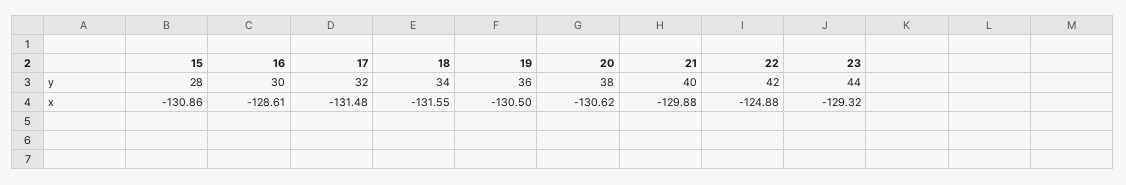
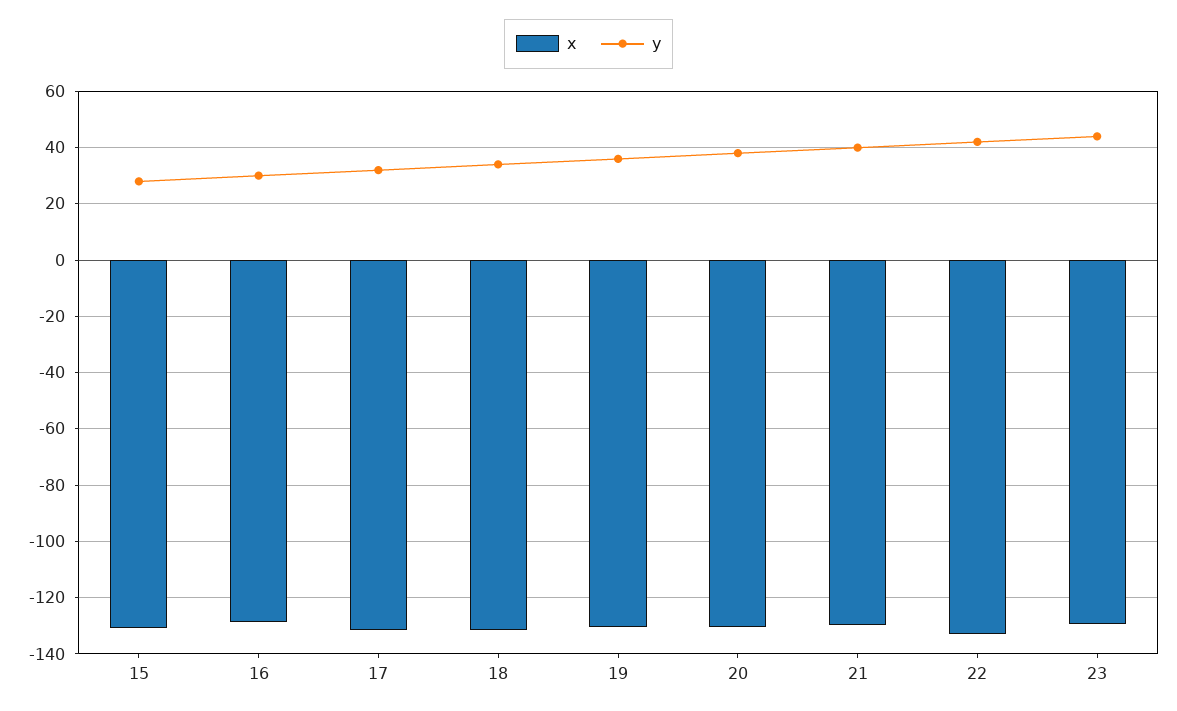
  {
    "y": {
      "15": 28,
      "16": 30,
      "17": 32,
      "18": 34,
      "19": 36,
      "20": 38,
      "21": 40,
      "22": 42,
      "23": 44
    },
    "x": {
      "15": -130.86,
      "16": -128.61,
      "17": -131.48,
      "18": -131.55,
      "19": -130.5,
      "20": -130.62,
      "21": -129.88,
-     "22": -124.88,
+     "22": -132.5,
      "23": -129.32
    }
  }

